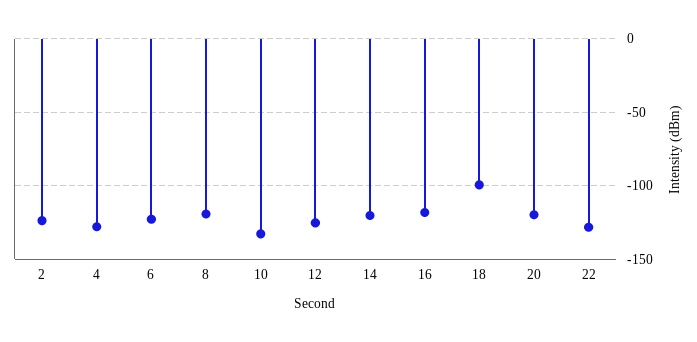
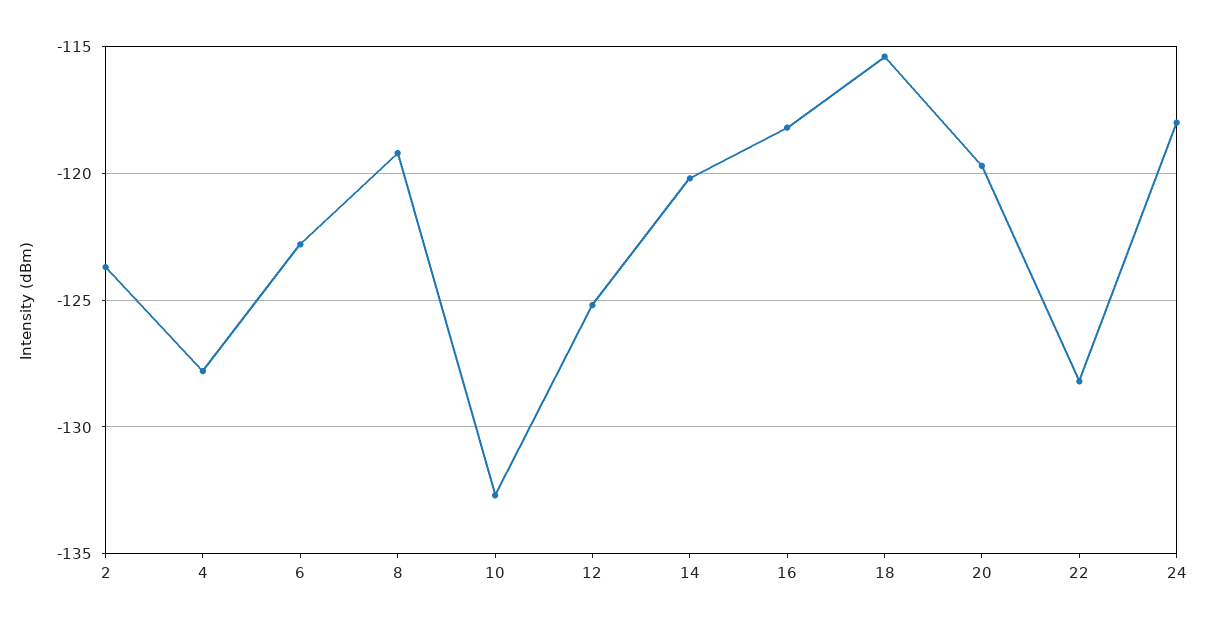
  {
    "2": -123.5,
    "4": -128,
    "6": -123,
    "8": -119,
    "10": -132.5,
    "12": -125,
    "14": -120,
    "16": -118,
-   "18": -100,
+   "18": -115.5,
    "20": -119.5,
-   "22": -128
+   "22": -128,
+   "24": -118
  }

